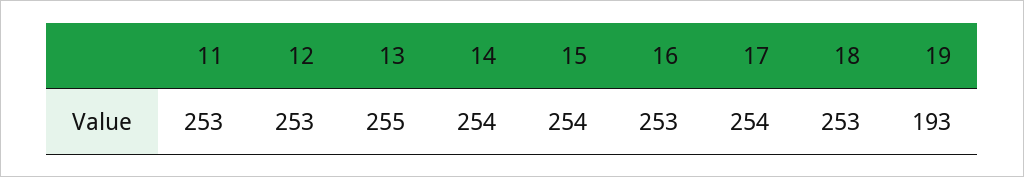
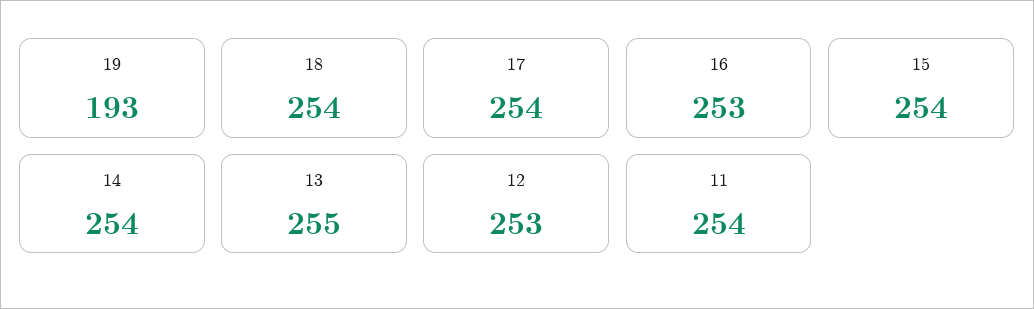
  {
-   "11": 253,
+   "11": 254,
    "12": 253,
    "13": 255,
    "14": 254,
    "15": 254,
    "16": 253,
    "17": 254,
-   "18": 253,
+   "18": 254,
    "19": 193
  }

